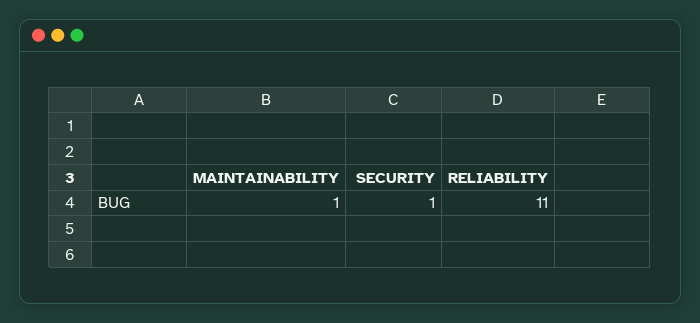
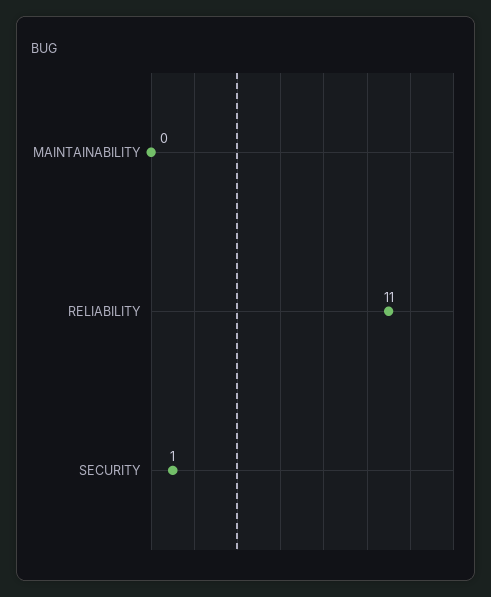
  {
-   "MAINTAINABILITY": 1,
+   "MAINTAINABILITY": 0,
    "SECURITY": 1,
    "RELIABILITY": 11
  }

